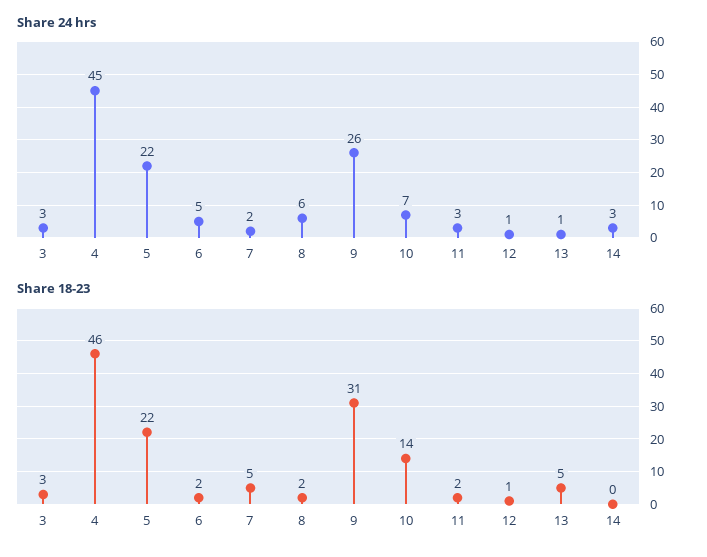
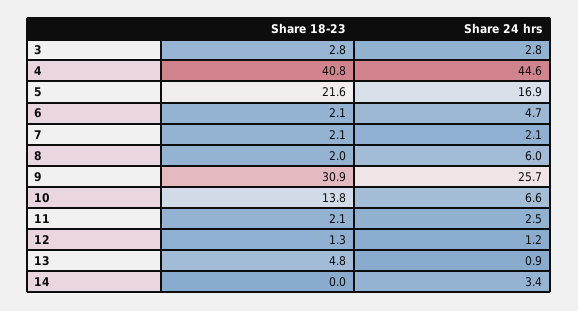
  {
    "Share 24 hrs": {
      "3": 2.8,
      "4": 44.6,
-     "5": 22,
+     "5": 16.9,
      "6": 4.7,
      "7": 2.1,
      "8": 6,
      "9": 25.7,
      "10": 6.6,
      "11": 2.5,
      "12": 1.2,
      "13": 0.9,
      "14": 3.4
    },
    "Share 18-23": {
      "3": 2.8,
-     "4": 46,
+     "4": 40.8,
      "5": 21.6,
      "6": 2.1,
-     "7": 5,
+     "7": 2.1,
      "8": 2,
      "9": 30.9,
      "10": 13.8,
      "11": 2.1,
      "12": 1.3,
      "13": 4.8,
      "14": 0
    }
  }

